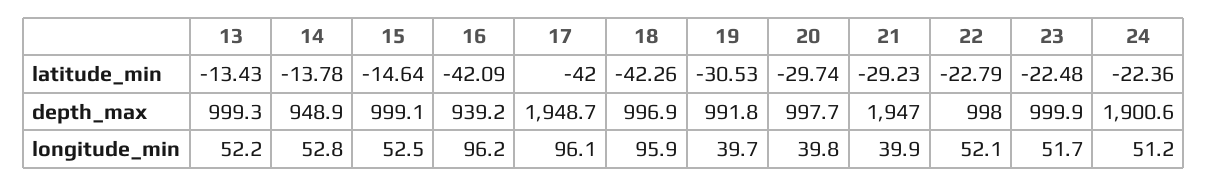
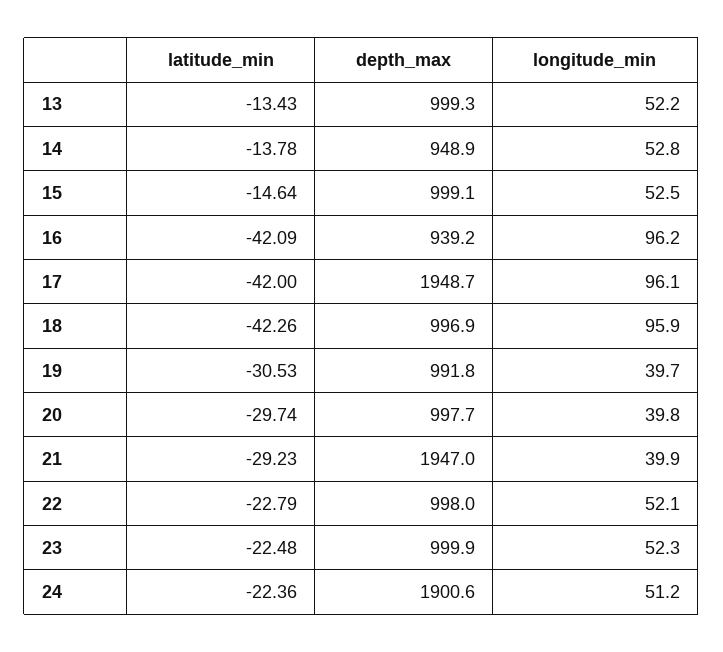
  {
    "13": {
      "latitude_min": -13.43,
      "depth_max": 999.3,
      "longitude_min": 52.2
    },
    "14": {
      "latitude_min": -13.78,
      "depth_max": 948.9,
      "longitude_min": 52.8
    },
    "15": {
      "latitude_min": -14.64,
      "depth_max": 999.1,
      "longitude_min": 52.5
    },
    "16": {
      "latitude_min": -42.09,
      "depth_max": 939.2,
      "longitude_min": 96.2
    },
    "17": {
      "latitude_min": -42,
      "depth_max": 1948.7,
      "longitude_min": 96.1
    },
    "18": {
      "latitude_min": -42.26,
      "depth_max": 996.9,
      "longitude_min": 95.9
    },
    "19": {
      "latitude_min": -30.53,
      "depth_max": 991.8,
      "longitude_min": 39.7
    },
    "20": {
      "latitude_min": -29.74,
      "depth_max": 997.7,
      "longitude_min": 39.8
    },
    "21": {
      "latitude_min": -29.23,
      "depth_max": 1947,
      "longitude_min": 39.9
    },
    "22": {
      "latitude_min": -22.79,
      "depth_max": 998,
      "longitude_min": 52.1
    },
    "23": {
      "latitude_min": -22.48,
      "depth_max": 999.9,
-     "longitude_min": 51.7
+     "longitude_min": 52.3
    },
    "24": {
      "latitude_min": -22.36,
      "depth_max": 1900.6,
      "longitude_min": 51.2
    }
  }

